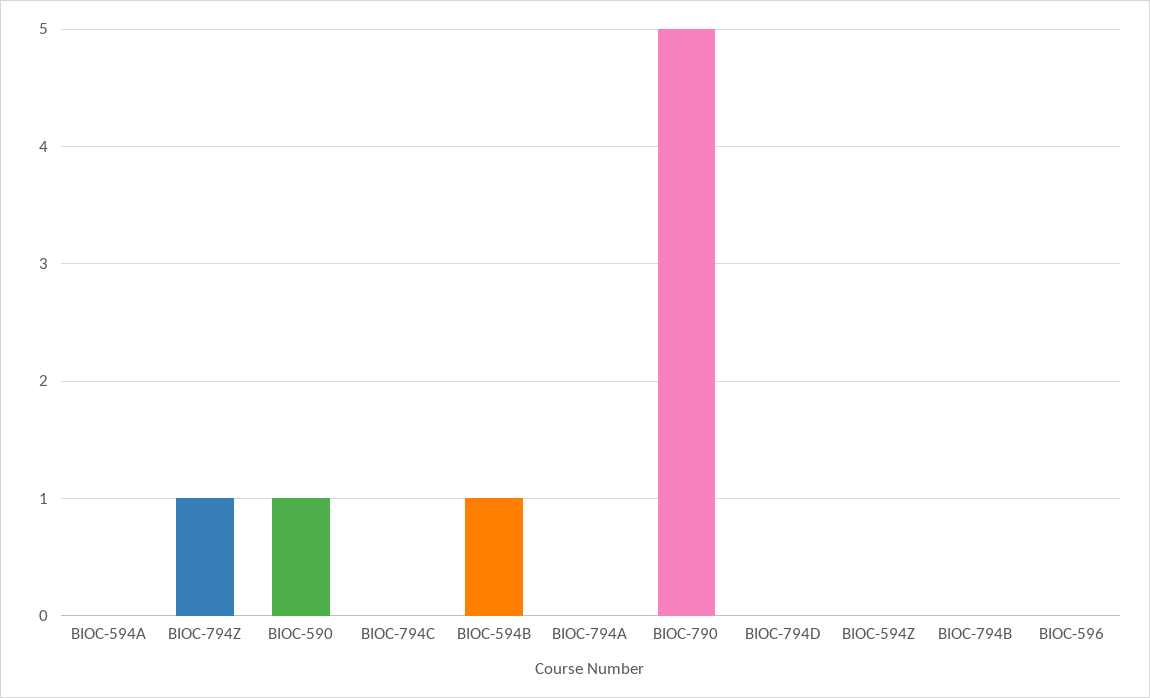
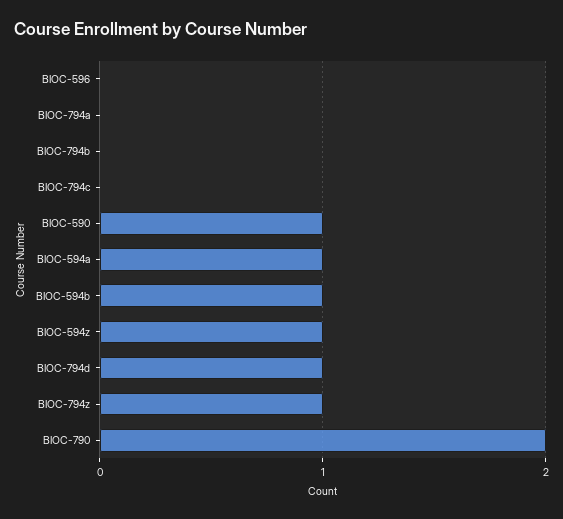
  {
-   "BIOC-594A": 0,
+   "BIOC-594A": 1,
    "BIOC-794Z": 1,
    "BIOC-590": 1,
    "BIOC-794C": 0,
    "BIOC-594B": 1,
    "BIOC-794A": 0,
-   "BIOC-790": 5,
+   "BIOC-790": 2,
-   "BIOC-794D": 0,
+   "BIOC-794D": 1,
-   "BIOC-594Z": 0,
+   "BIOC-594Z": 1,
    "BIOC-794B": 0,
    "BIOC-596": 0
  }

